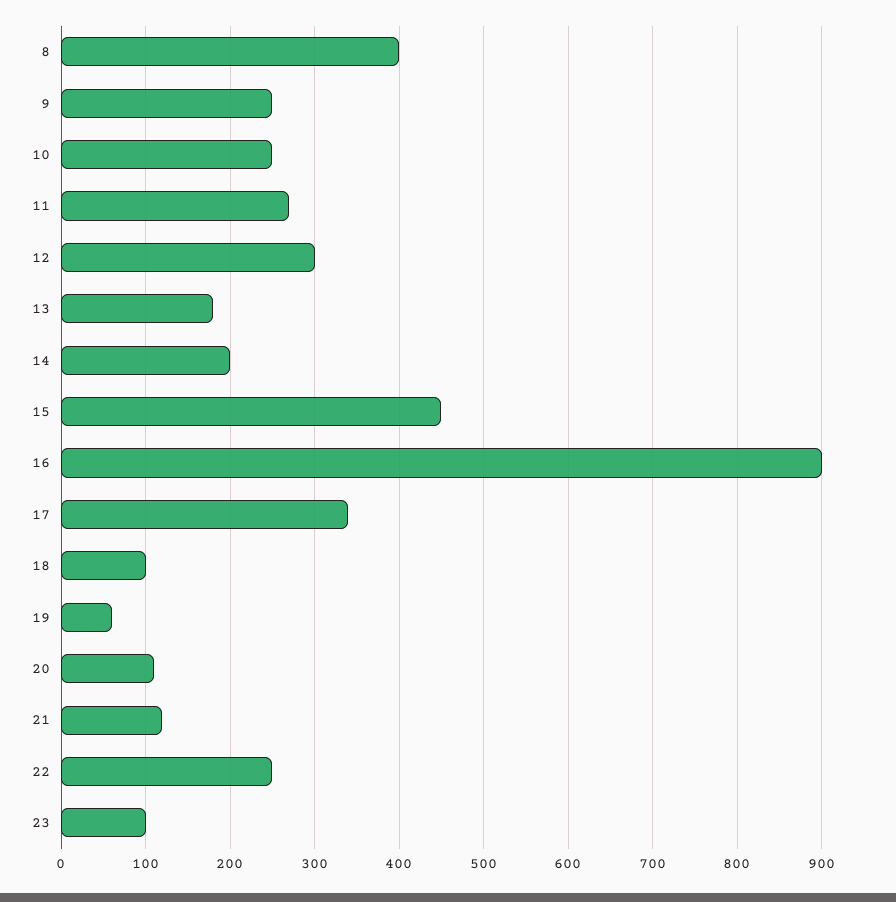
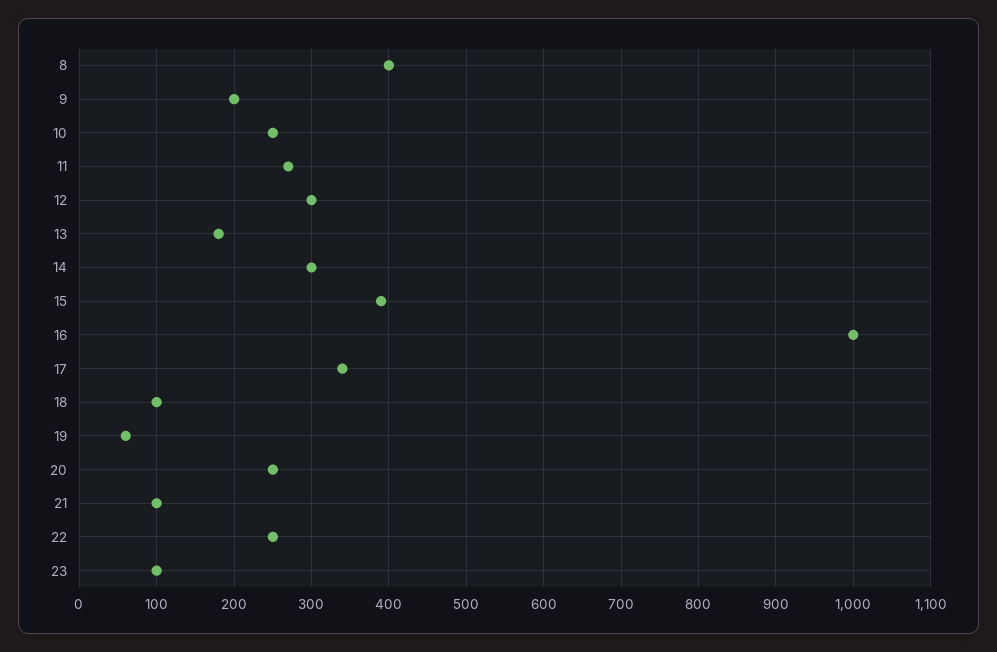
  {
    "8": 400,
-   "9": 250,
+   "9": 200,
    "10": 250,
    "11": 270,
    "12": 300,
    "13": 180,
-   "14": 200,
+   "14": 300,
-   "15": 450,
+   "15": 390,
-   "16": 900,
+   "16": 1000,
    "17": 340,
    "18": 100,
    "19": 60,
-   "20": 110,
+   "20": 250,
-   "21": 120,
+   "21": 100,
    "22": 250,
    "23": 100
  }

